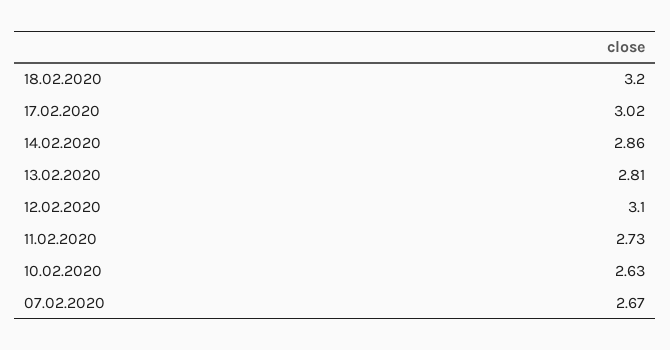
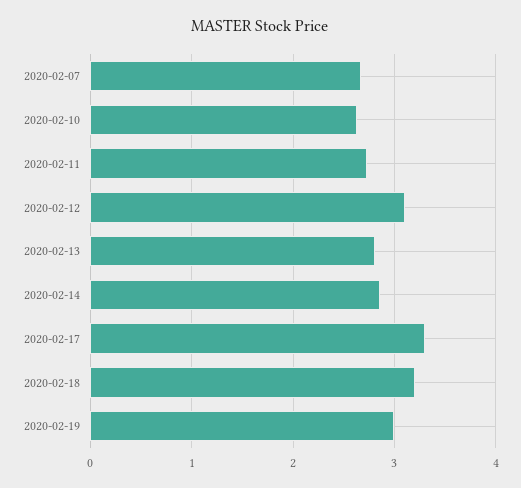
  {
    "18.02.2020": 3.2,
-   "17.02.2020": 3.02,
+   "17.02.2020": 3.3,
    "14.02.2020": 2.86,
    "13.02.2020": 2.81,
    "12.02.2020": 3.1,
    "11.02.2020": 2.73,
    "10.02.2020": 2.63,
-   "07.02.2020": 2.67
+   "07.02.2020": 2.67,
+   "2020-02-19": 3
  }

